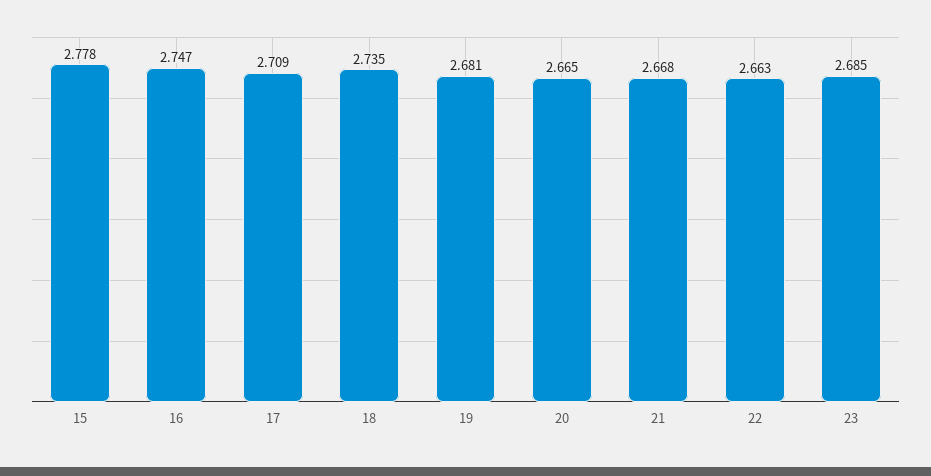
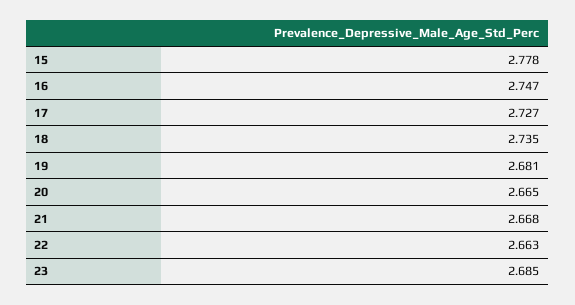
  {
    "15": 2.778,
    "16": 2.747,
-   "17": 2.709,
+   "17": 2.727,
    "18": 2.735,
    "19": 2.681,
    "20": 2.665,
    "21": 2.668,
    "22": 2.663,
    "23": 2.685
  }

